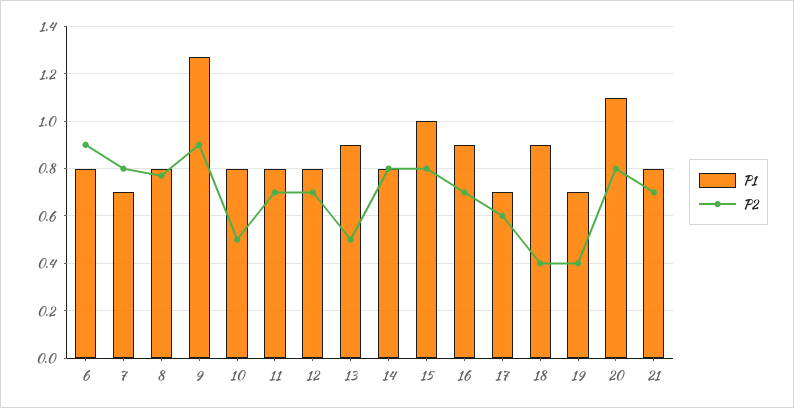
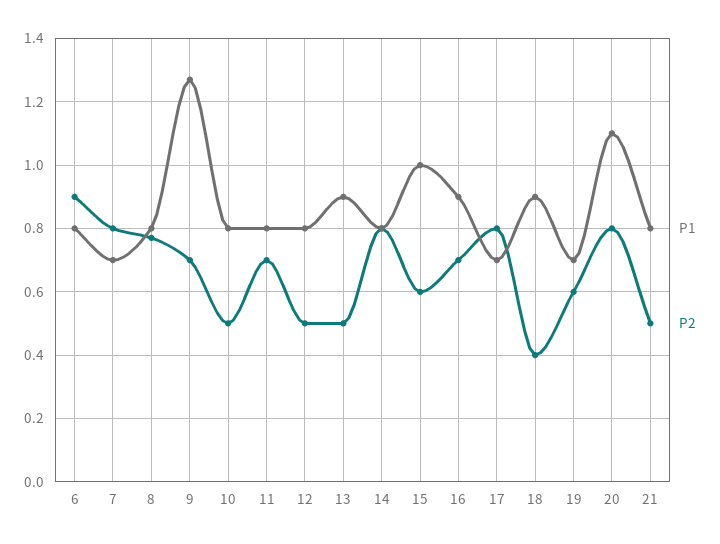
  {
    "P1": {
      "6": 0.8,
      "7": 0.7,
      "8": 0.8,
      "9": 1.25,
      "10": 0.8,
      "11": 0.8,
      "12": 0.8,
      "13": 0.9,
      "14": 0.8,
      "15": 1,
      "16": 0.9,
      "17": 0.7,
      "18": 0.9,
      "19": 0.7,
      "20": 1.1,
      "21": 0.8
    },
    "P2": {
      "6": 0.9,
      "7": 0.8,
      "8": 0.75,
-     "9": 0.9,
+     "9": 0.7,
      "10": 0.5,
      "11": 0.7,
-     "12": 0.7,
+     "12": 0.5,
      "13": 0.5,
      "14": 0.8,
-     "15": 0.8,
+     "15": 0.6,
      "16": 0.7,
-     "17": 0.6,
+     "17": 0.8,
      "18": 0.4,
-     "19": 0.4,
+     "19": 0.6,
      "20": 0.8,
-     "21": 0.7
+     "21": 0.5
    }
  }

